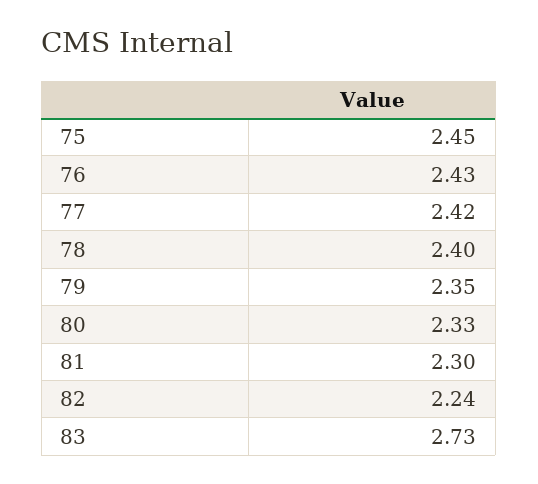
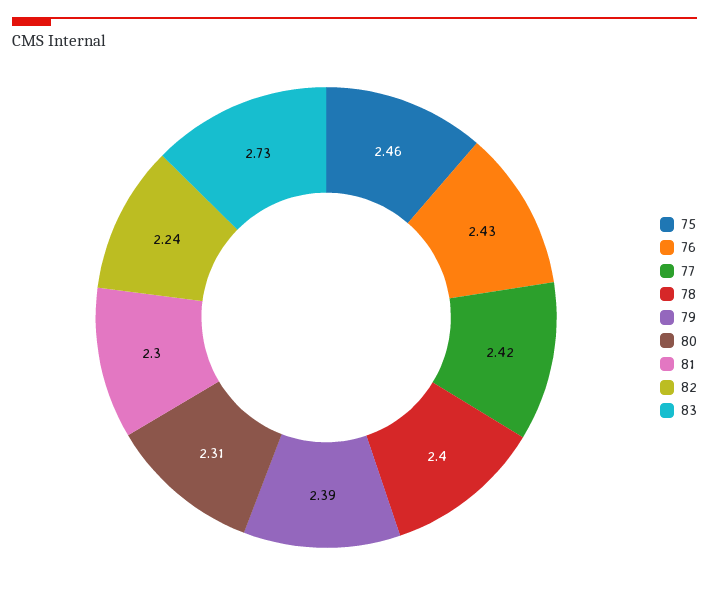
  {
-   "75": 2.45,
+   "75": 2.46,
    "76": 2.43,
    "77": 2.42,
    "78": 2.4,
-   "79": 2.35,
+   "79": 2.39,
-   "80": 2.33,
+   "80": 2.31,
    "81": 2.3,
    "82": 2.24,
    "83": 2.73
  }

